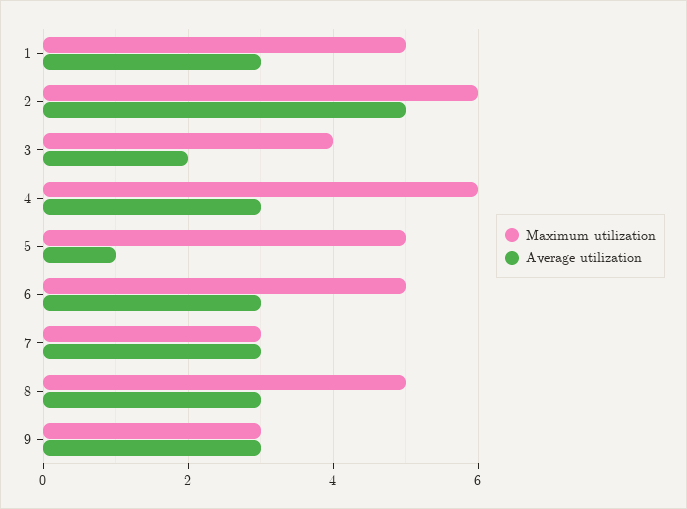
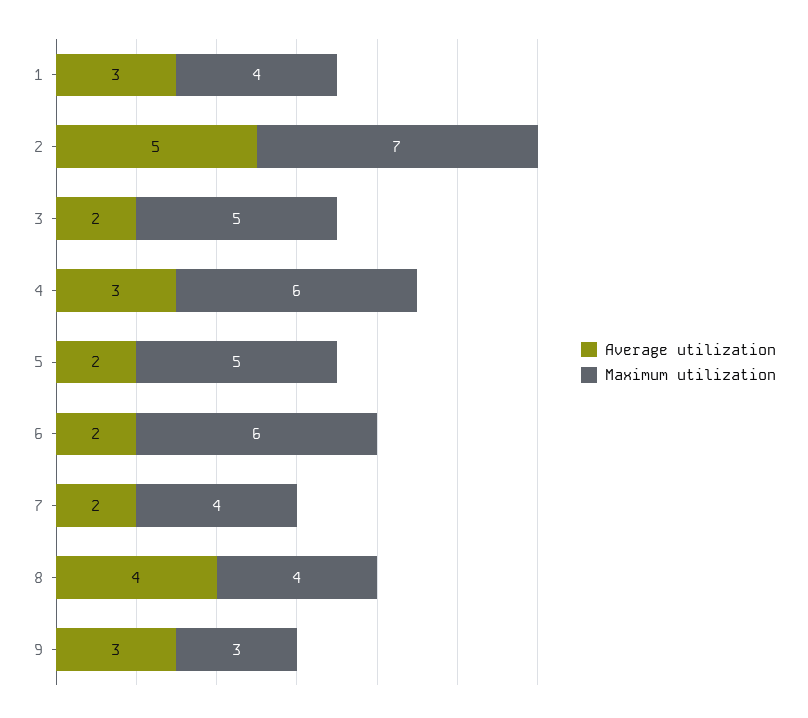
  {
    "Maximum utilization": {
-     "1": 5,
+     "1": 4,
-     "2": 6,
+     "2": 7,
-     "3": 4,
+     "3": 5,
      "4": 6,
      "5": 5,
-     "6": 5,
+     "6": 6,
-     "7": 3,
+     "7": 4,
-     "8": 5,
+     "8": 4,
      "9": 3
    },
    "Average utilization": {
      "1": 3,
      "2": 5,
      "3": 2,
      "4": 3,
-     "5": 1,
+     "5": 2,
-     "6": 3,
+     "6": 2,
-     "7": 3,
+     "7": 2,
-     "8": 3,
+     "8": 4,
      "9": 3
    }
  }

